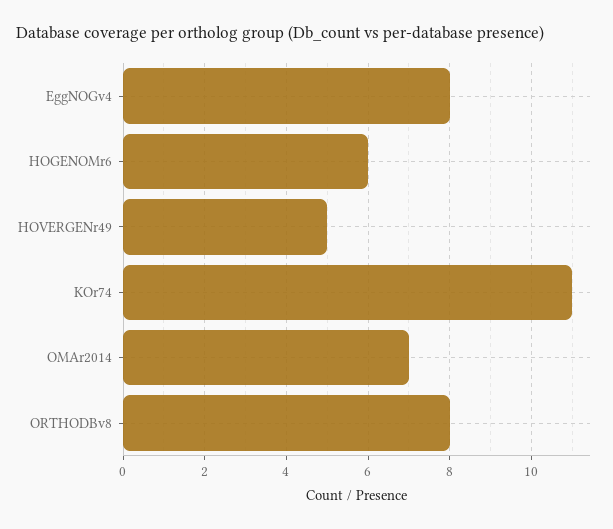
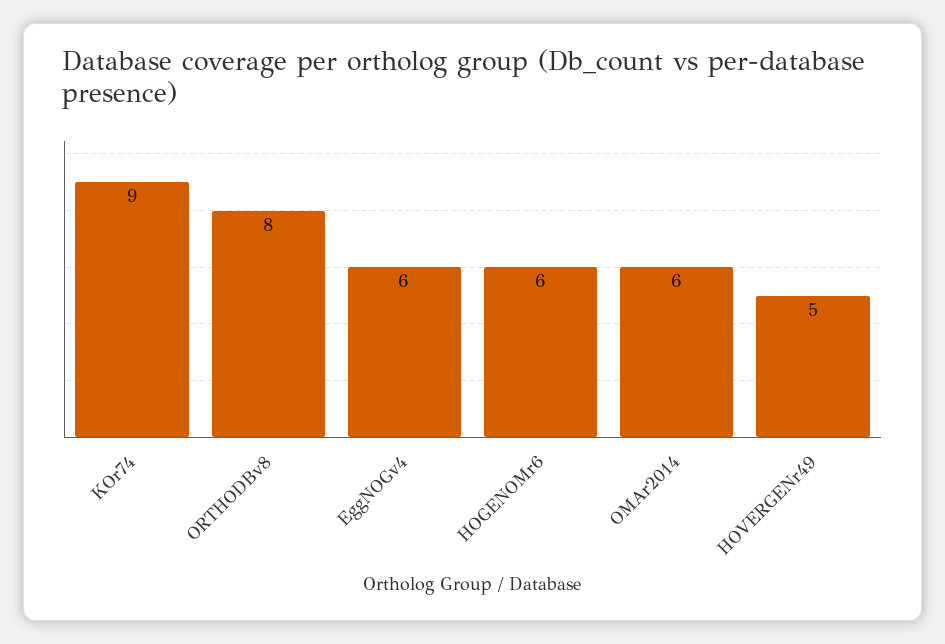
  {
-   "EggNOGv4": 8,
+   "EggNOGv4": 6,
    "HOGENOMr6": 6,
    "HOVERGENr49": 5,
-   "KOr74": 11,
+   "KOr74": 9,
-   "OMAr2014": 7,
+   "OMAr2014": 6,
    "ORTHODBv8": 8
  }

